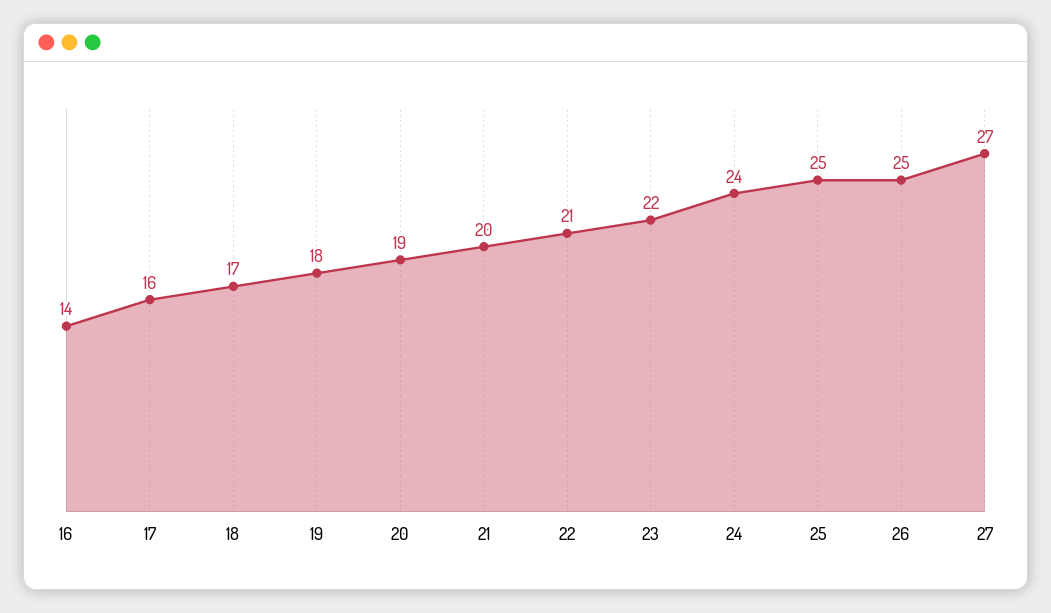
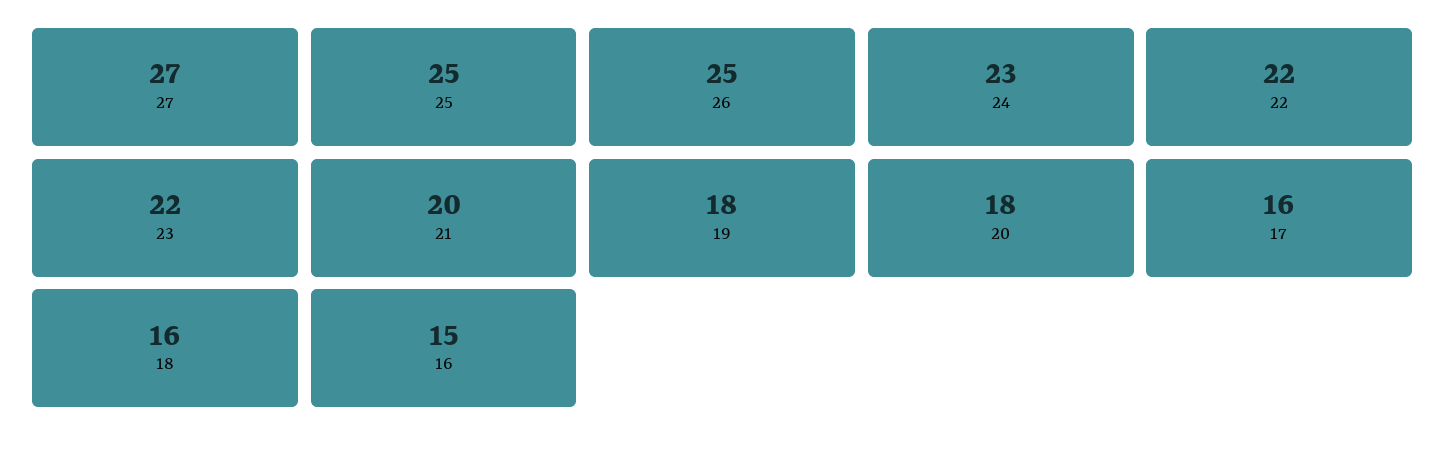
  {
-   "16": 14,
+   "16": 15,
    "17": 16,
-   "18": 17,
+   "18": 16,
    "19": 18,
-   "20": 19,
+   "20": 18,
    "21": 20,
-   "22": 21,
+   "22": 22,
    "23": 22,
-   "24": 24,
+   "24": 23,
    "25": 25,
    "26": 25,
    "27": 27
  }

